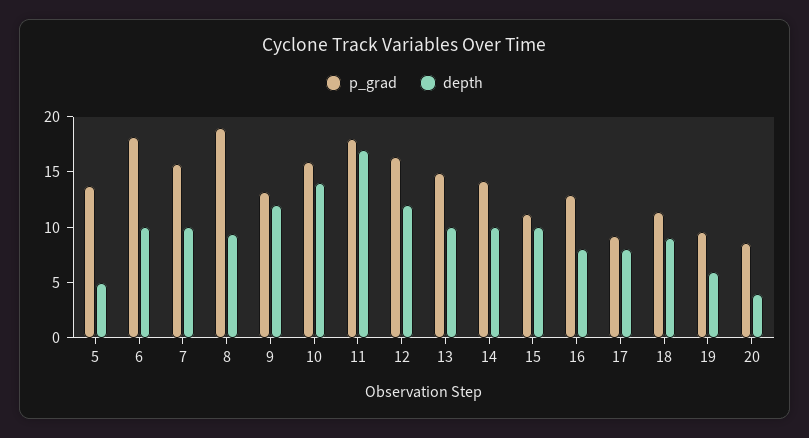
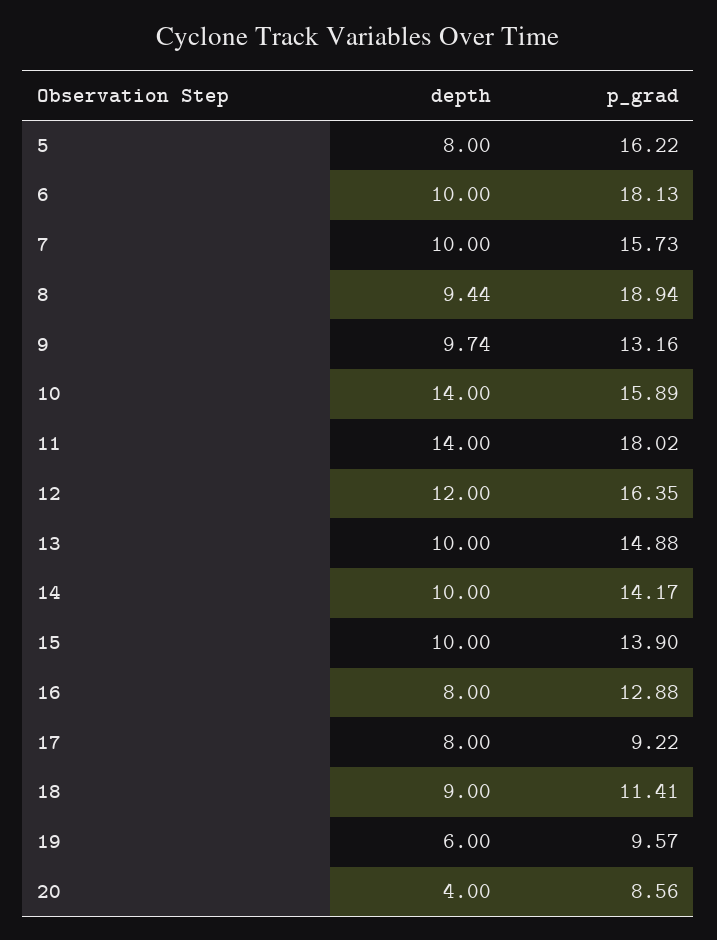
  {
    "p_grad": {
-     "5": 14,
+     "5": 16.22,
      "6": 18.13,
      "7": 15.73,
      "8": 18.94,
      "9": 13.16,
      "10": 15.89,
      "11": 18.02,
      "12": 16.35,
      "13": 14.88,
      "14": 14.17,
-     "15": 11,
+     "15": 13.9,
      "16": 12.88,
      "17": 9.22,
      "18": 11.41,
      "19": 9.57,
      "20": 8.56
    },
    "depth": {
-     "5": 5,
+     "5": 8,
      "6": 10,
      "7": 10,
      "8": 9.44,
-     "9": 12,
+     "9": 9.74,
      "10": 14,
-     "11": 17,
+     "11": 14,
      "12": 12,
      "13": 10,
      "14": 10,
      "15": 10,
      "16": 8,
      "17": 8,
      "18": 9,
      "19": 6,
      "20": 4
    }
  }

